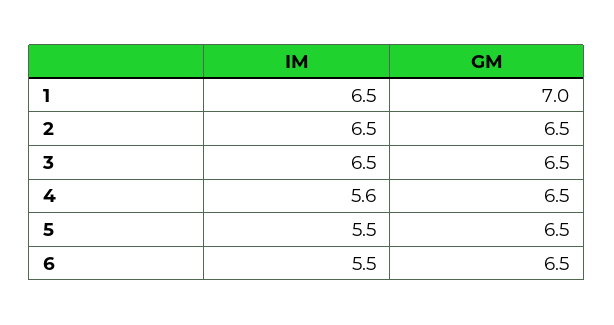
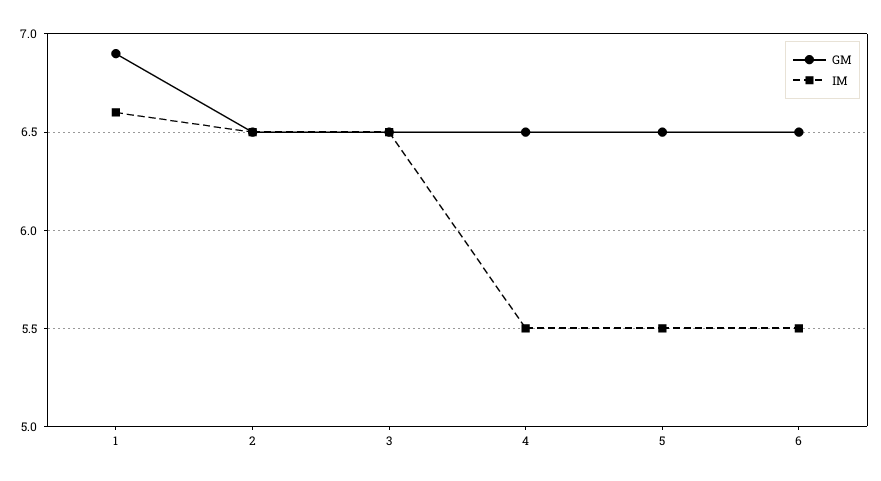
  {
    "IM": {
-     "1": 6.5,
+     "1": 6.6,
      "2": 6.5,
      "3": 6.5,
-     "4": 5.6,
+     "4": 5.5,
      "5": 5.5,
      "6": 5.5
    },
    "GM": {
-     "1": 7,
+     "1": 6.9,
      "2": 6.5,
      "3": 6.5,
      "4": 6.5,
      "5": 6.5,
      "6": 6.5
    }
  }

